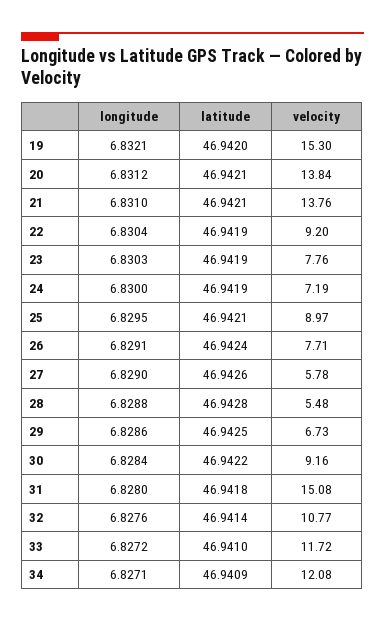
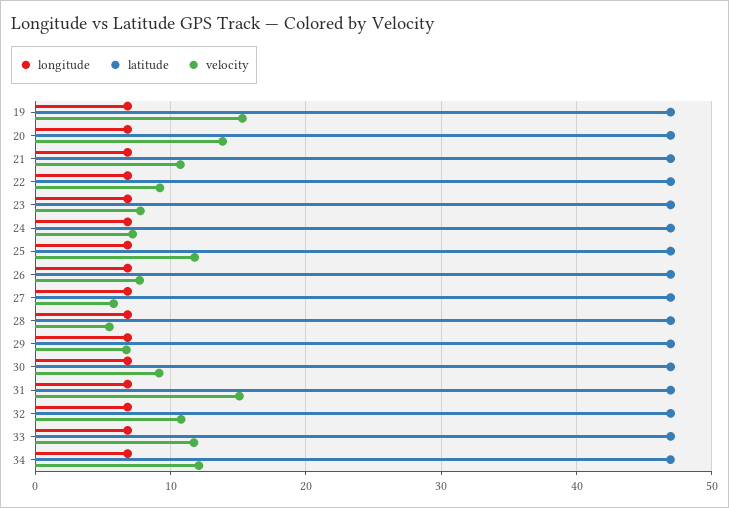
  {
    "longitude": {
      "19": 6.8321,
      "20": 6.8312,
      "21": 6.831,
      "22": 6.8304,
      "23": 6.8303,
      "24": 6.83,
      "25": 6.8295,
      "26": 6.8291,
      "27": 6.829,
      "28": 6.8288,
      "29": 6.8286,
      "30": 6.8284,
      "31": 6.828,
      "32": 6.8276,
      "33": 6.8272,
      "34": 6.8271
    },
    "latitude": {
      "19": 46.942,
      "20": 46.9421,
      "21": 46.9421,
      "22": 46.9419,
      "23": 46.9419,
      "24": 46.9419,
      "25": 46.9421,
      "26": 46.9424,
      "27": 46.9426,
      "28": 46.9428,
      "29": 46.9425,
      "30": 46.9422,
      "31": 46.9418,
      "32": 46.9414,
      "33": 46.941,
      "34": 46.9409
    },
    "velocity": {
      "19": 15.3,
      "20": 13.84,
-     "21": 13.76,
+     "21": 11,
      "22": 9.2,
      "23": 7.76,
      "24": 7.19,
-     "25": 8.97,
+     "25": 12,
      "26": 7.71,
      "27": 5.78,
      "28": 5.48,
      "29": 6.73,
      "30": 9.16,
      "31": 15.08,
      "32": 10.77,
      "33": 11.72,
      "34": 12.08
    }
  }

